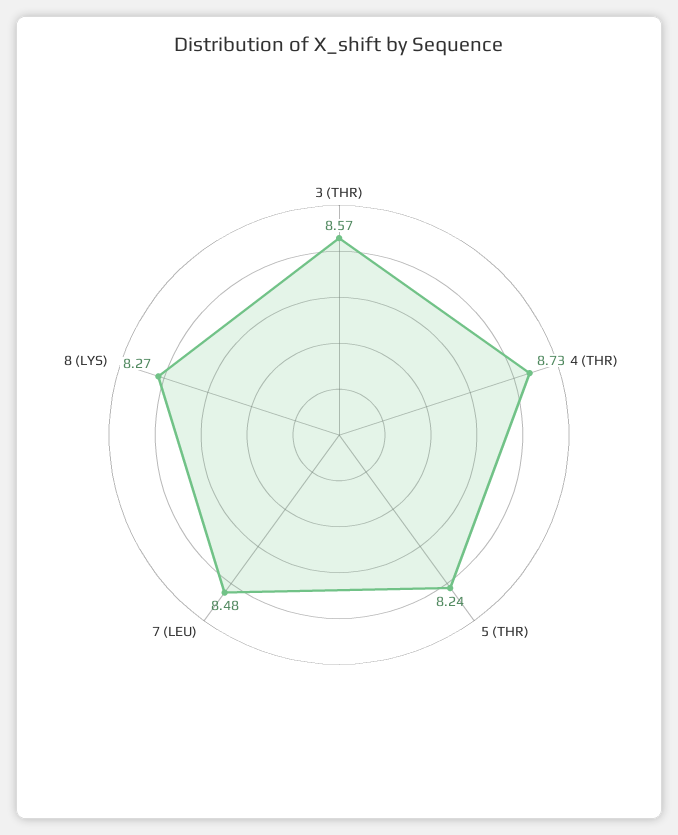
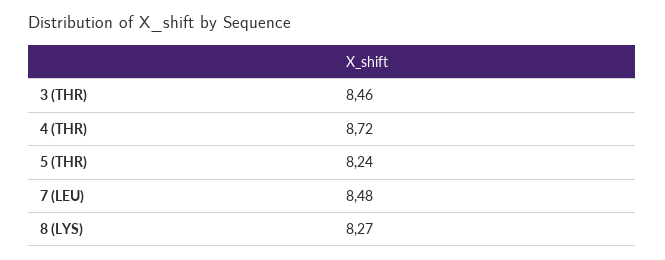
  {
-   "3 (THR)": 8.57,
+   "3 (THR)": 8.46,
-   "4 (THR)": 8.73,
+   "4 (THR)": 8.72,
    "5 (THR)": 8.24,
    "7 (LEU)": 8.48,
    "8 (LYS)": 8.27
  }

